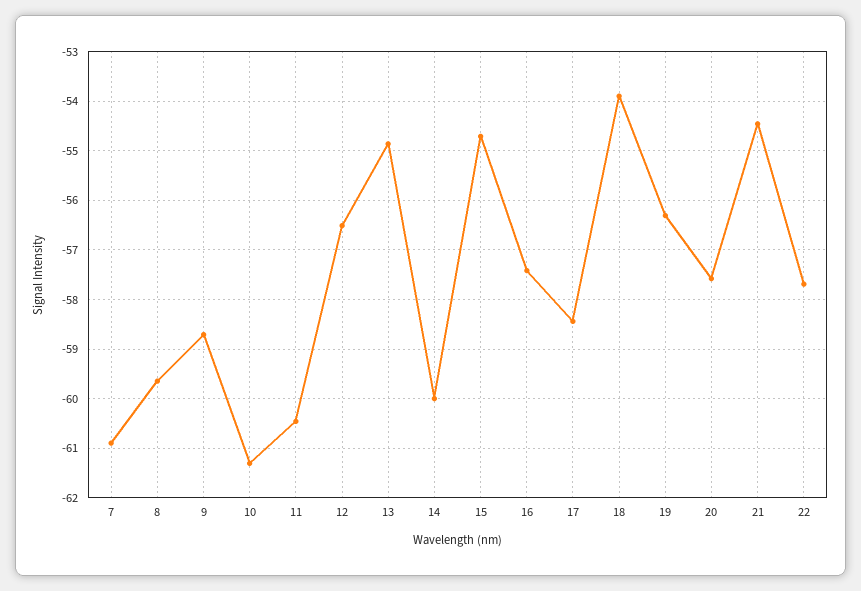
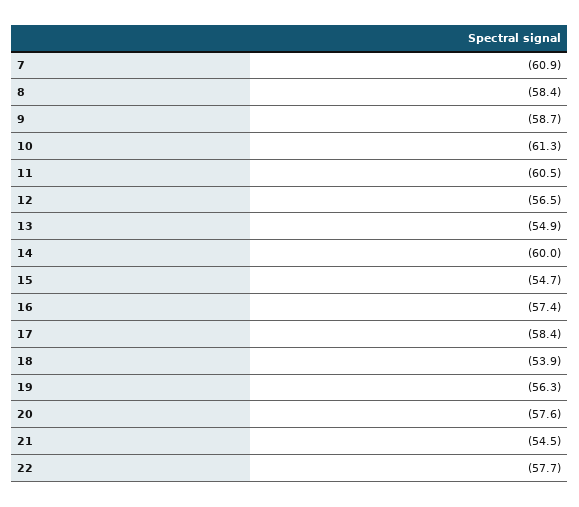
  {
    "7": -60.9,
-   "8": -59.6,
+   "8": -58.4,
    "9": -58.7,
    "10": -61.3,
    "11": -60.5,
    "12": -56.5,
    "13": -54.9,
    "14": -60,
    "15": -54.7,
    "16": -57.4,
    "17": -58.4,
    "18": -53.9,
    "19": -56.3,
    "20": -57.6,
    "21": -54.5,
    "22": -57.7
  }

